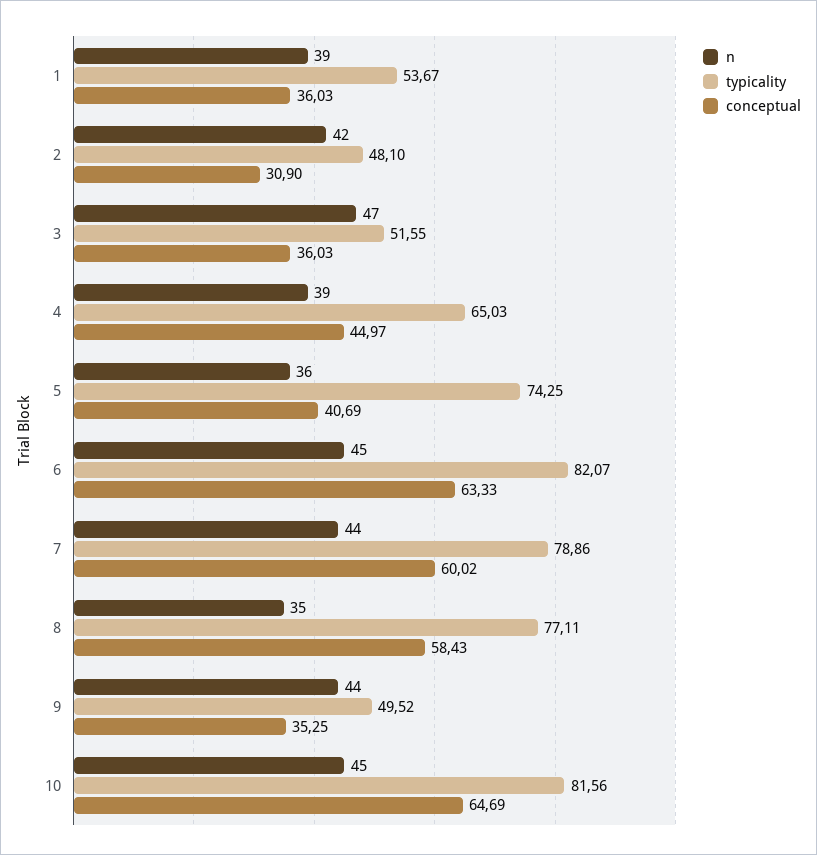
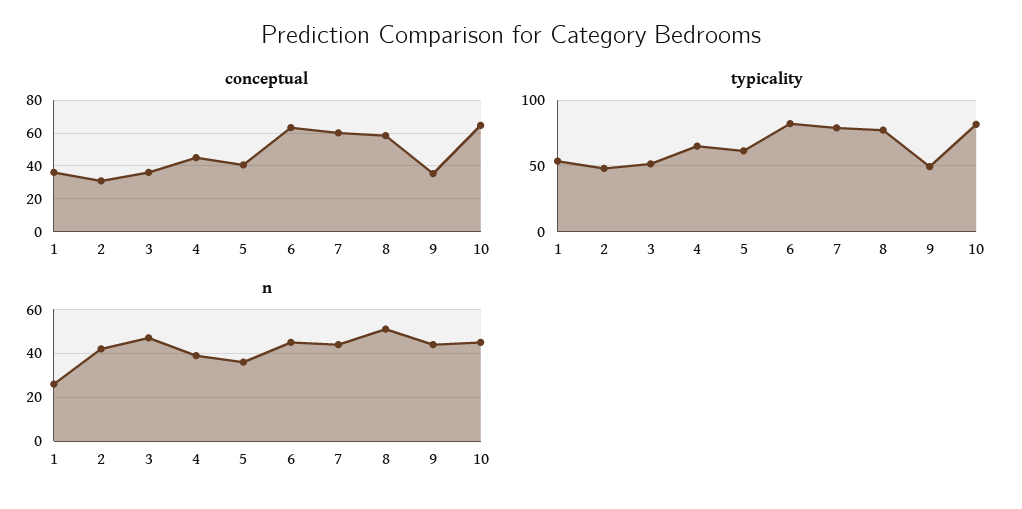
  {
    "n": {
-     "1": 39,
+     "1": 25,
      "2": 42,
      "3": 47,
      "4": 39,
      "5": 36,
      "6": 45,
      "7": 44,
-     "8": 35,
+     "8": 50,
      "9": 44,
      "10": 45
    },
    "typicality": {
      "1": 53.67,
      "2": 48.1,
      "3": 51.55,
      "4": 65.03,
-     "5": 74.25,
+     "5": 60,
      "6": 82.07,
      "7": 78.86,
      "8": 77.11,
      "9": 49.52,
      "10": 81.56
    },
    "conceptual": {
      "1": 36.03,
      "2": 30.9,
      "3": 36.03,
      "4": 44.97,
      "5": 40.69,
      "6": 63.33,
      "7": 60.02,
      "8": 58.43,
      "9": 35.25,
      "10": 64.69
    }
  }

